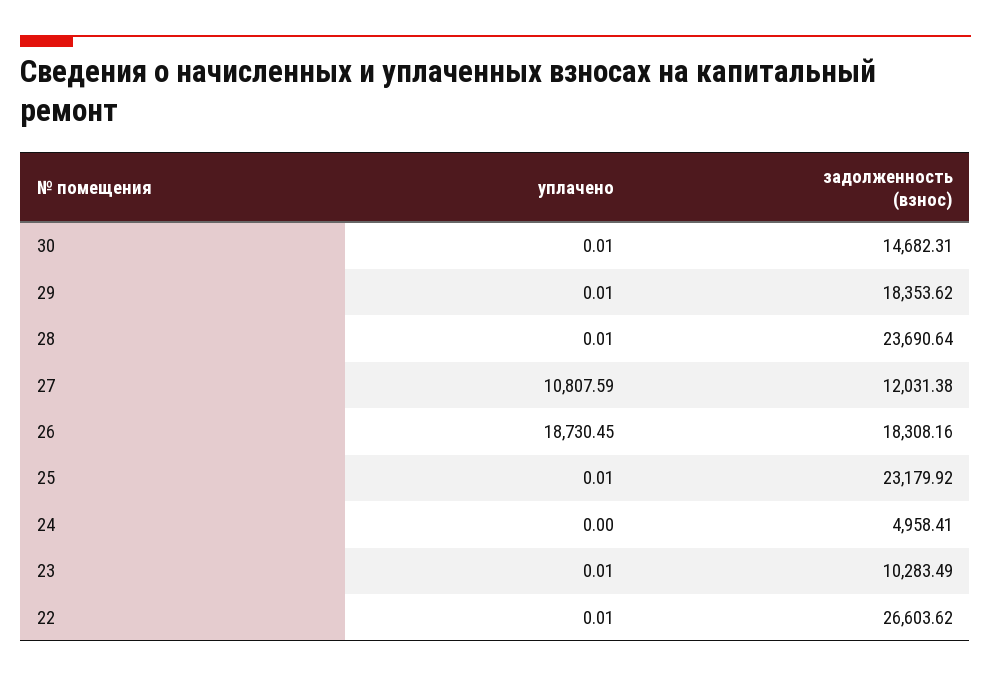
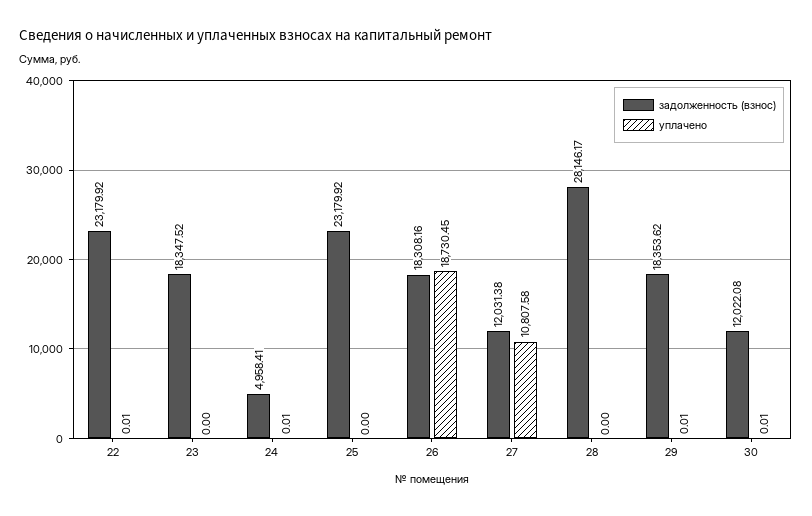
  {
    "уплачено": {
      "30": 0.01,
      "29": 0.01,
-     "28": 0.01,
+     "28": 0,
-     "27": 10807.59,
+     "27": 10807.58,
      "26": 18730.45,
-     "25": 0.01,
+     "25": 0,
-     "24": 0,
+     "24": 0.01,
-     "23": 0.01,
+     "23": 0,
      "22": 0.01
    },
    "задолженность (взнос)": {
-     "30": 14682.31,
+     "30": 12022.08,
      "29": 18353.62,
-     "28": 23690.64,
+     "28": 28146.17,
      "27": 12031.38,
      "26": 18308.16,
      "25": 23179.92,
      "24": 4958.41,
-     "23": 10283.49,
+     "23": 18347.52,
-     "22": 26603.62
+     "22": 23179.92
    }
  }

